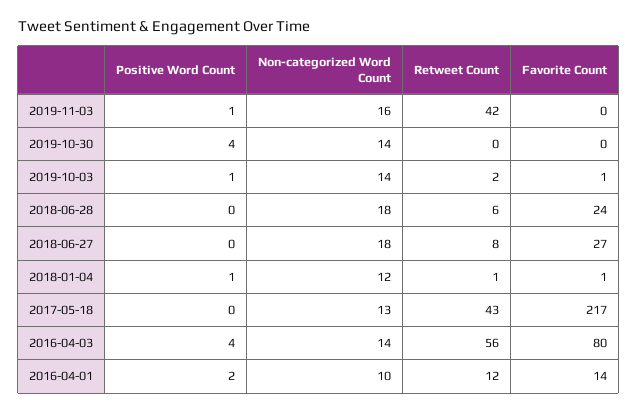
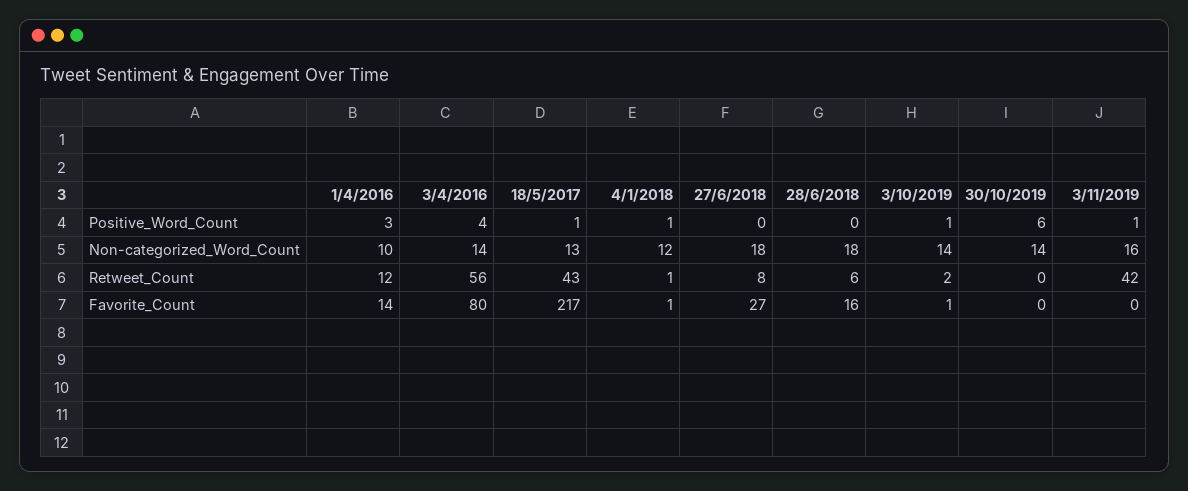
  {
    "Positive Word Count": {
      "2019-11-03": 1,
-     "2019-10-30": 4,
+     "2019-10-30": 6,
      "2019-10-03": 1,
      "2018-06-28": 0,
      "2018-06-27": 0,
      "2018-01-04": 1,
-     "2017-05-18": 0,
+     "2017-05-18": 1,
      "2016-04-03": 4,
-     "2016-04-01": 2
+     "2016-04-01": 3
    },
    "Non-categorized Word Count": {
      "2019-11-03": 16,
      "2019-10-30": 14,
      "2019-10-03": 14,
      "2018-06-28": 18,
      "2018-06-27": 18,
      "2018-01-04": 12,
      "2017-05-18": 13,
      "2016-04-03": 14,
      "2016-04-01": 10
    },
    "Retweet Count": {
      "2019-11-03": 42,
      "2019-10-30": 0,
      "2019-10-03": 2,
      "2018-06-28": 6,
      "2018-06-27": 8,
      "2018-01-04": 1,
      "2017-05-18": 43,
      "2016-04-03": 56,
      "2016-04-01": 12
    },
    "Favorite Count": {
      "2019-11-03": 0,
      "2019-10-30": 0,
      "2019-10-03": 1,
-     "2018-06-28": 24,
+     "2018-06-28": 16,
      "2018-06-27": 27,
      "2018-01-04": 1,
      "2017-05-18": 217,
      "2016-04-03": 80,
      "2016-04-01": 14
    }
  }

